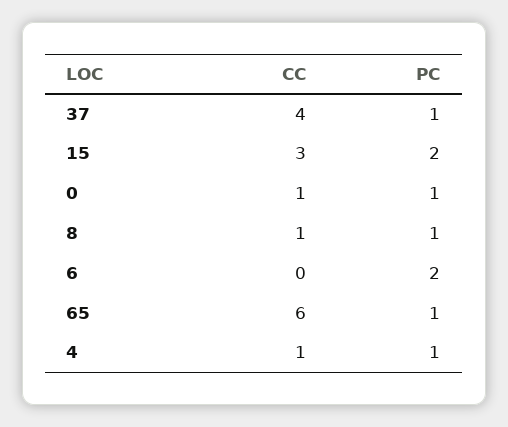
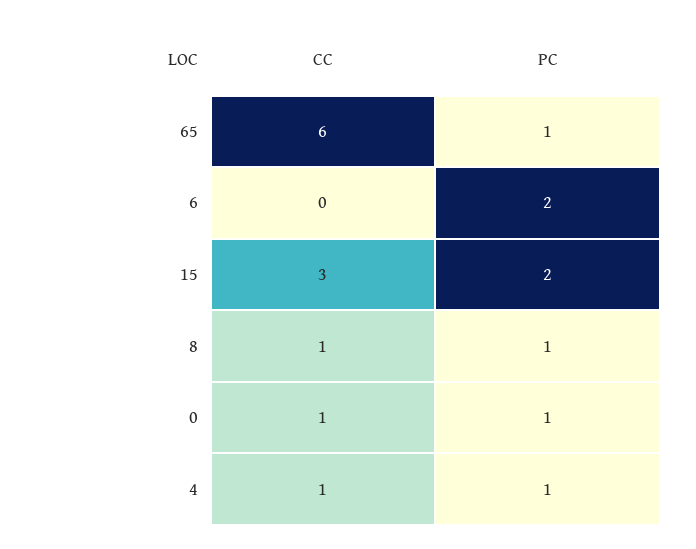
  {
    "CC": {
-     "37": 4,
      "15": 3,
      "0": 1,
      "8": 1,
      "6": 0,
      "65": 6,
      "4": 1
    },
    "PC": {
-     "37": 1,
      "15": 2,
      "0": 1,
      "8": 1,
      "6": 2,
      "65": 1,
      "4": 1
    }
  }

